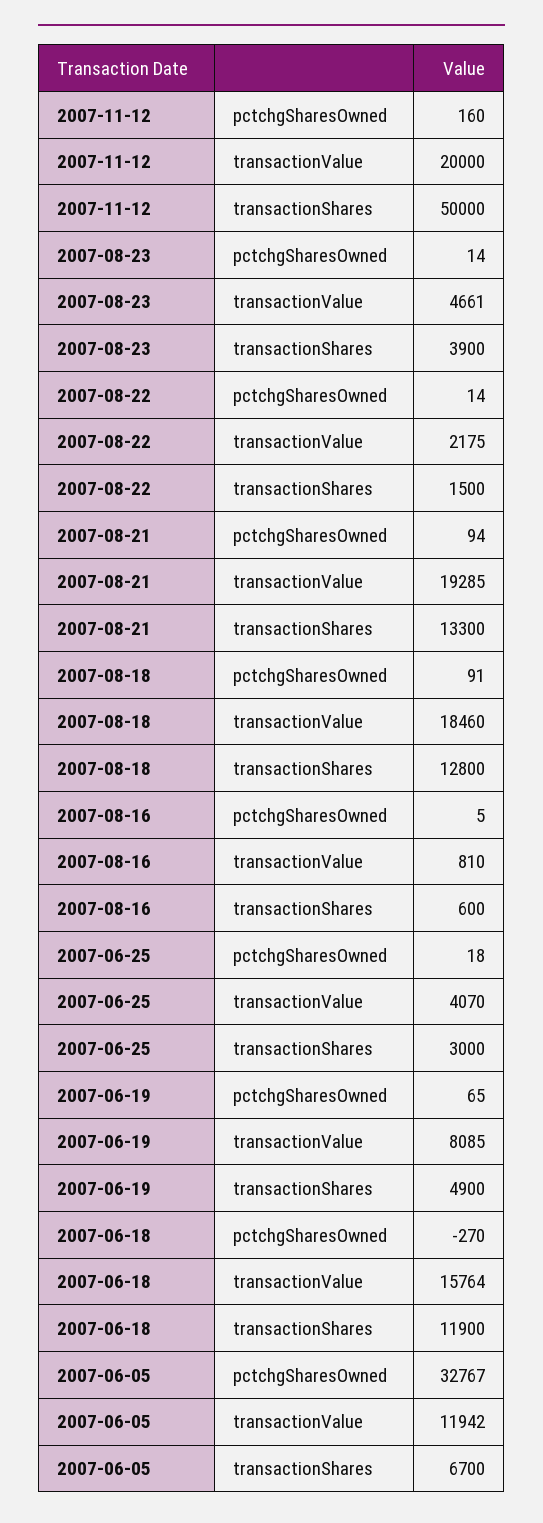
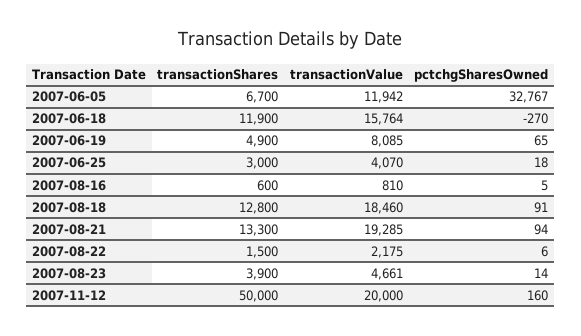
  {
    "2007-11-12": {
      "pctchgSharesOwned": 160,
      "transactionValue": 20000,
      "transactionShares": 50000
    },
    "2007-08-23": {
      "pctchgSharesOwned": 14,
      "transactionValue": 4661,
      "transactionShares": 3900
    },
    "2007-08-22": {
-     "pctchgSharesOwned": 14,
+     "pctchgSharesOwned": 6,
      "transactionValue": 2175,
      "transactionShares": 1500
    },
    "2007-08-21": {
      "pctchgSharesOwned": 94,
      "transactionValue": 19285,
      "transactionShares": 13300
    },
    "2007-08-18": {
      "pctchgSharesOwned": 91,
      "transactionValue": 18460,
      "transactionShares": 12800
    },
    "2007-08-16": {
      "pctchgSharesOwned": 5,
      "transactionValue": 810,
      "transactionShares": 600
    },
    "2007-06-25": {
      "pctchgSharesOwned": 18,
      "transactionValue": 4070,
      "transactionShares": 3000
    },
    "2007-06-19": {
      "pctchgSharesOwned": 65,
      "transactionValue": 8085,
      "transactionShares": 4900
    },
    "2007-06-18": {
      "pctchgSharesOwned": -270,
      "transactionValue": 15764,
      "transactionShares": 11900
    },
    "2007-06-05": {
      "pctchgSharesOwned": 32767,
      "transactionValue": 11942,
      "transactionShares": 6700
    }
  }

